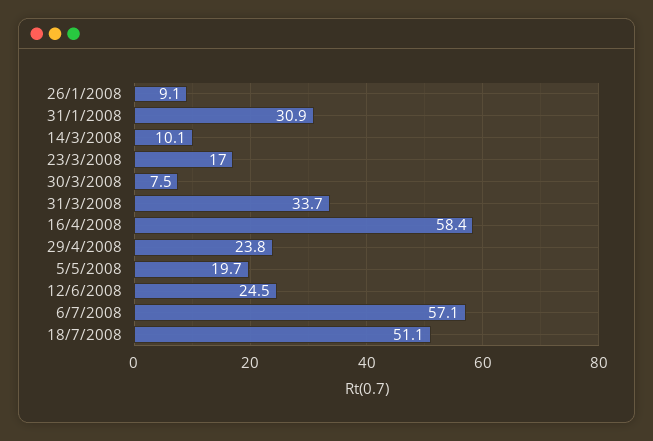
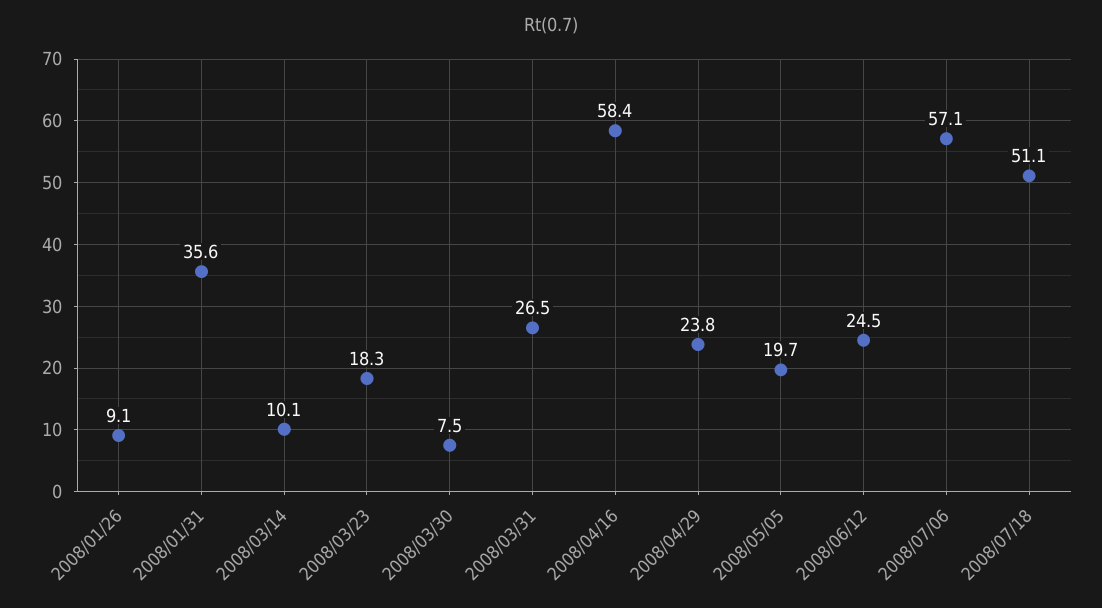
  {
    "26/1/2008": 9.1,
-   "31/1/2008": 30.9,
+   "31/1/2008": 35.6,
    "14/3/2008": 10.1,
-   "23/3/2008": 17,
+   "23/3/2008": 18.3,
    "30/3/2008": 7.5,
-   "31/3/2008": 33.7,
+   "31/3/2008": 26.5,
    "16/4/2008": 58.4,
    "29/4/2008": 23.8,
    "5/5/2008": 19.7,
    "12/6/2008": 24.5,
    "6/7/2008": 57.1,
    "18/7/2008": 51.1
  }

